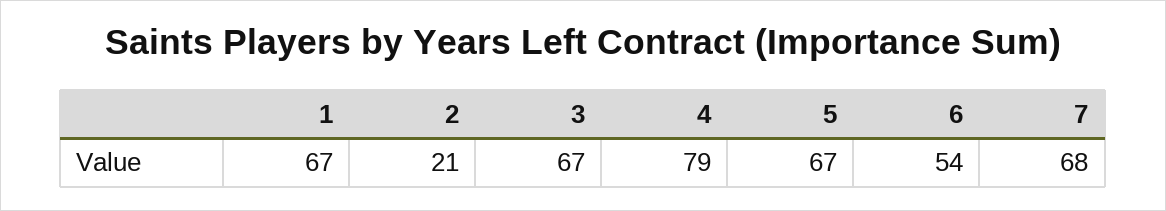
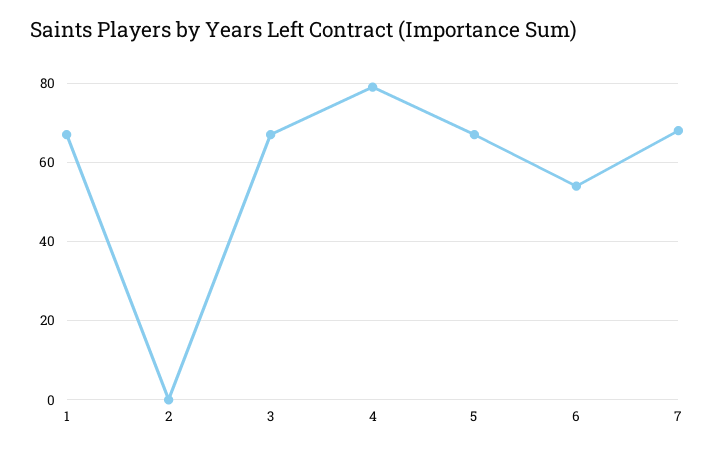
  {
    "1": 67,
-   "2": 21,
+   "2": 0,
    "3": 67,
    "4": 79,
    "5": 67,
    "6": 54,
    "7": 68
  }

